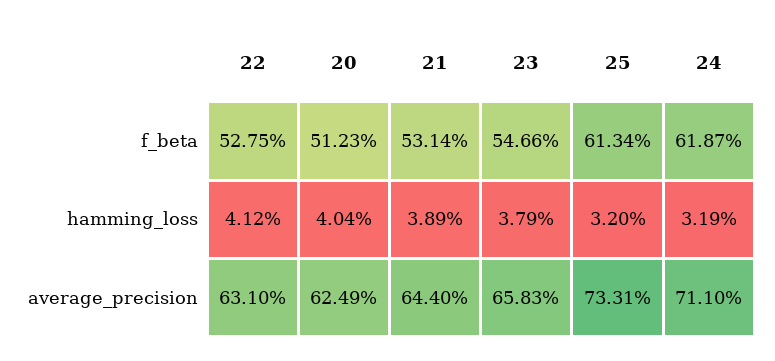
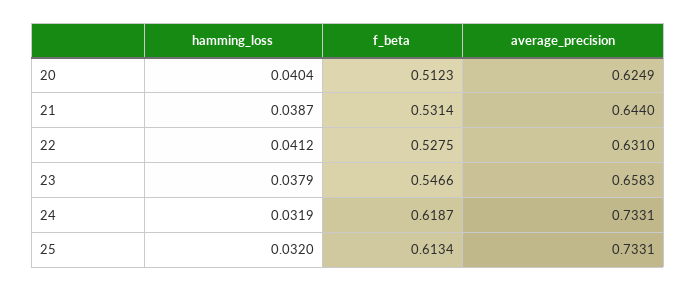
  {
    "22": {
      "f_beta": 0.5275,
      "hamming_loss": 0.0412,
      "average_precision": 0.631
    },
    "20": {
      "f_beta": 0.5123,
      "hamming_loss": 0.0404,
      "average_precision": 0.6249
    },
    "21": {
      "f_beta": 0.5314,
-     "hamming_loss": 0.0389,
+     "hamming_loss": 0.0387,
      "average_precision": 0.644
    },
    "23": {
      "f_beta": 0.5466,
      "hamming_loss": 0.0379,
      "average_precision": 0.6583
    },
    "25": {
      "f_beta": 0.6134,
      "hamming_loss": 0.032,
      "average_precision": 0.7331
    },
    "24": {
      "f_beta": 0.6187,
      "hamming_loss": 0.0319,
-     "average_precision": 0.711
+     "average_precision": 0.7331
    }
  }

